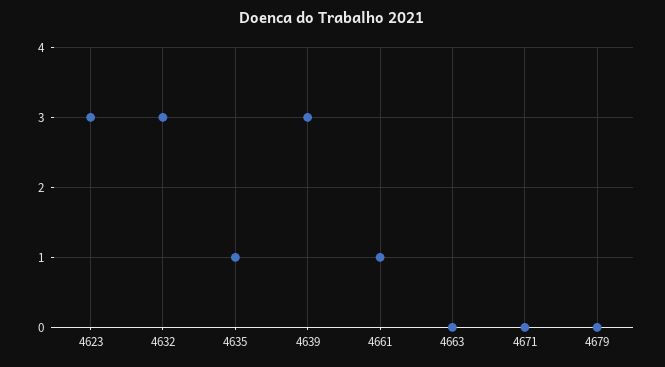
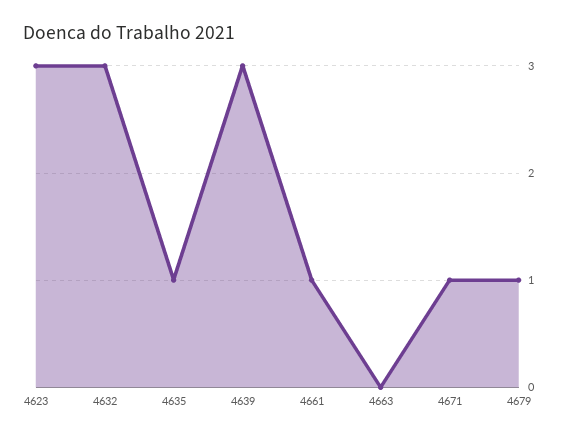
  {
    "4623": 3,
    "4632": 3,
    "4635": 1,
    "4639": 3,
    "4661": 1,
    "4663": 0,
-   "4671": 0,
+   "4671": 1,
-   "4679": 0
+   "4679": 1
  }

